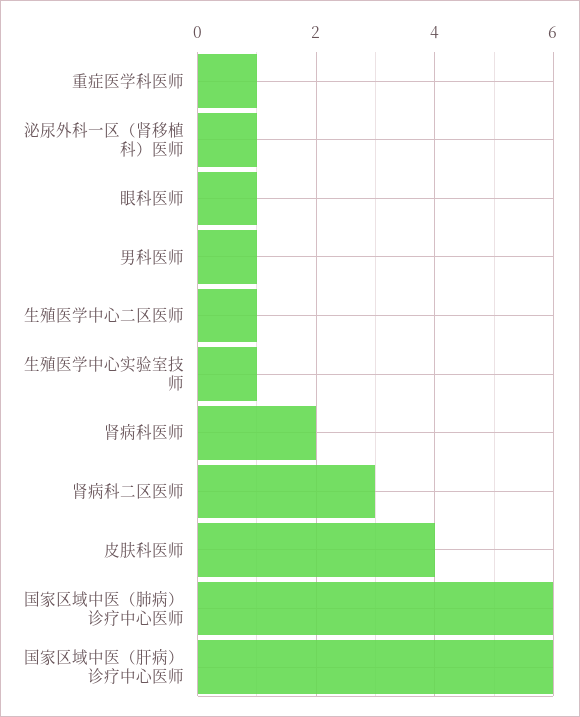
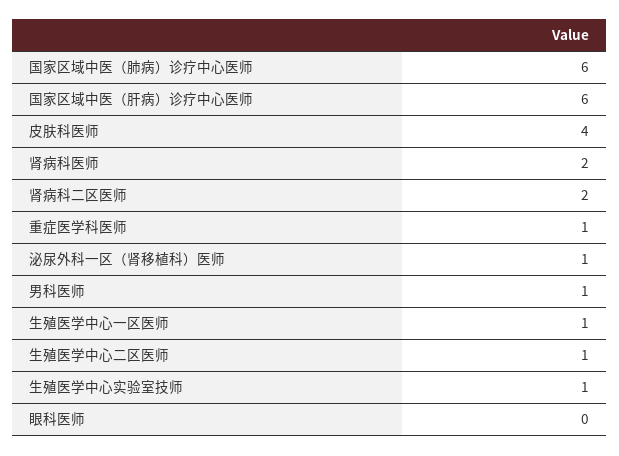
  {
    "重症医学科医师": 1,
    "泌尿外科一区（肾移植科）医师": 1,
-   "眼科医师": 1,
+   "眼科医师": 0,
    "男科医师": 1,
    "生殖医学中心二区医师": 1,
    "生殖医学中心实验室技师": 1,
    "肾病科医师": 2,
-   "肾病科二区医师": 3,
+   "肾病科二区医师": 2,
    "皮肤科医师": 4,
    "国家区域中医（肺病）诊疗中心医师": 6,
-   "国家区域中医（肝病）诊疗中心医师": 6
+   "国家区域中医（肝病）诊疗中心医师": 6,
+   "生殖医学中心一区医师": 1
  }

